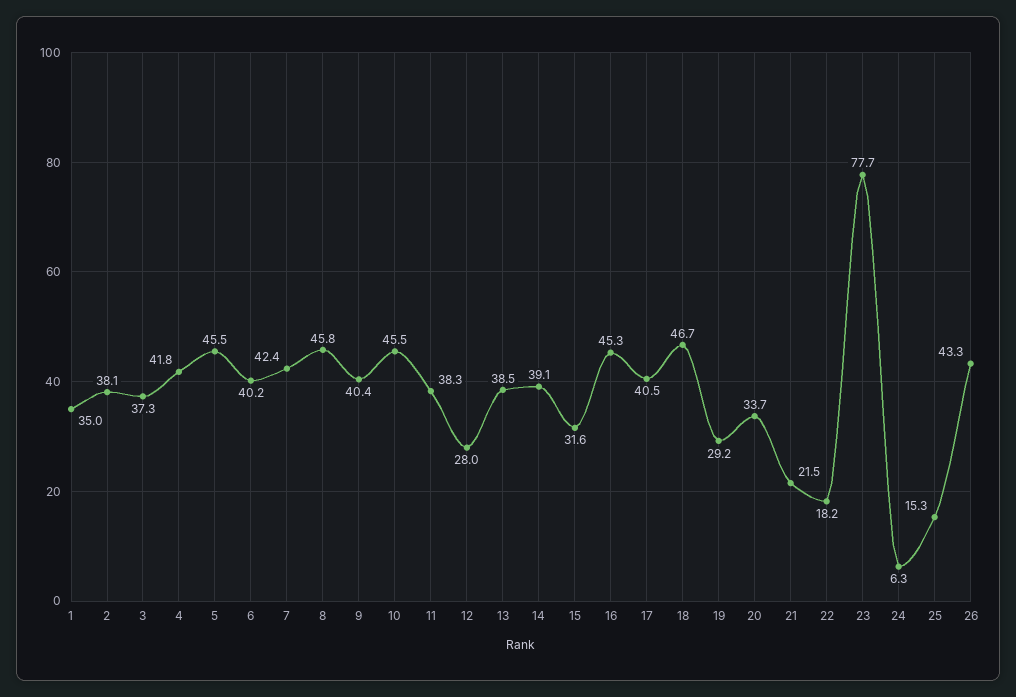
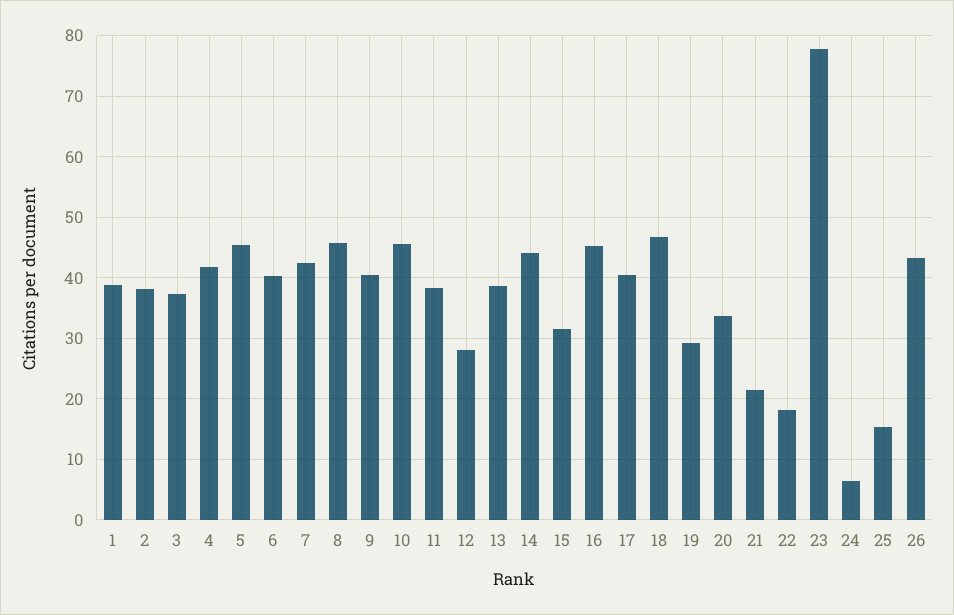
  {
-   "1": 35,
+   "1": 39,
    "2": 38.1,
    "3": 37.3,
    "4": 41.8,
    "5": 45.5,
    "6": 40.2,
    "7": 42.4,
    "8": 45.8,
    "9": 40.4,
    "10": 45.5,
    "11": 38.3,
    "12": 28,
    "13": 38.5,
-   "14": 39.1,
+   "14": 44,
    "15": 31.6,
    "16": 45.3,
    "17": 40.5,
    "18": 46.7,
    "19": 29.2,
    "20": 33.7,
    "21": 21.5,
    "22": 18.2,
    "23": 77.7,
    "24": 6.3,
    "25": 15.3,
    "26": 43.3
  }

